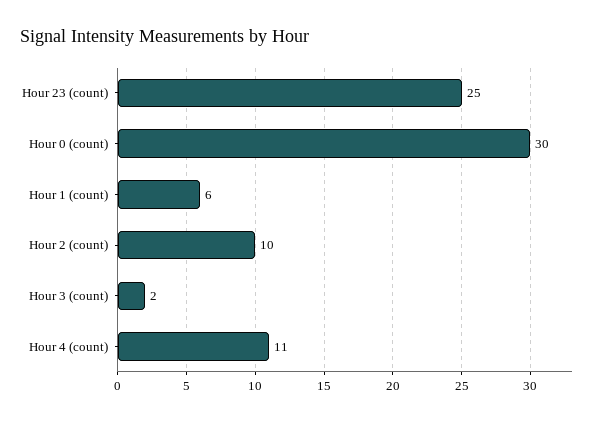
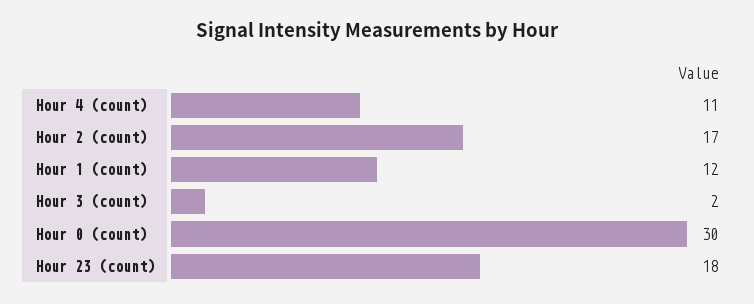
  {
-   "Hour 23 (count)": 25,
+   "Hour 23 (count)": 18,
    "Hour 0 (count)": 30,
-   "Hour 1 (count)": 6,
+   "Hour 1 (count)": 12,
-   "Hour 2 (count)": 10,
+   "Hour 2 (count)": 17,
    "Hour 3 (count)": 2,
    "Hour 4 (count)": 11
  }

